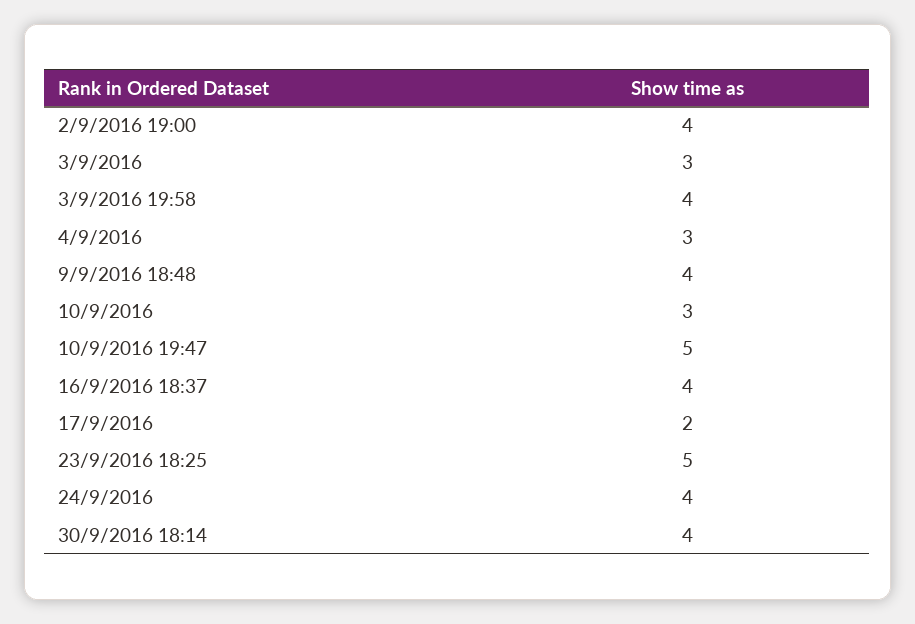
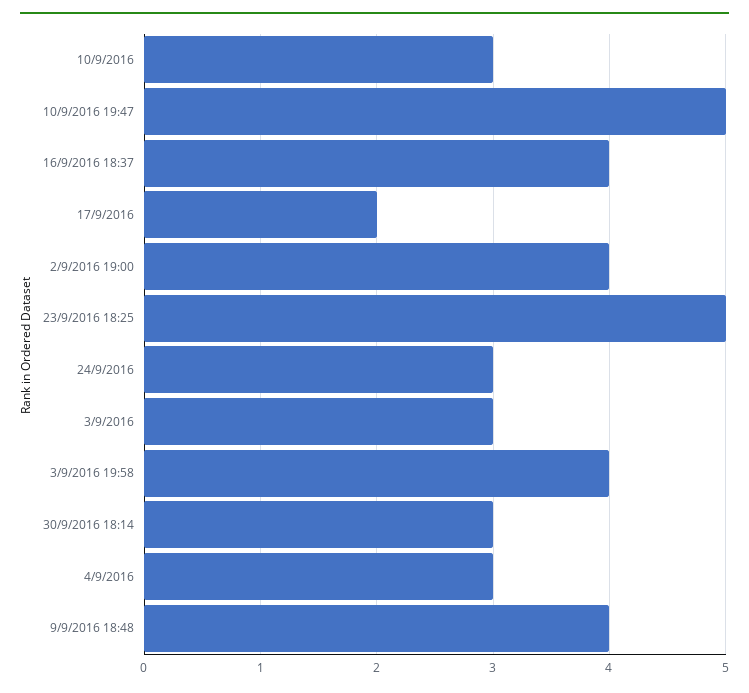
  {
    "2/9/2016 19:00": 4,
    "3/9/2016": 3,
    "3/9/2016 19:58": 4,
    "4/9/2016": 3,
    "9/9/2016 18:48": 4,
    "10/9/2016": 3,
    "10/9/2016 19:47": 5,
    "16/9/2016 18:37": 4,
    "17/9/2016": 2,
    "23/9/2016 18:25": 5,
-   "24/9/2016": 4,
+   "24/9/2016": 3,
-   "30/9/2016 18:14": 4
+   "30/9/2016 18:14": 3
  }

